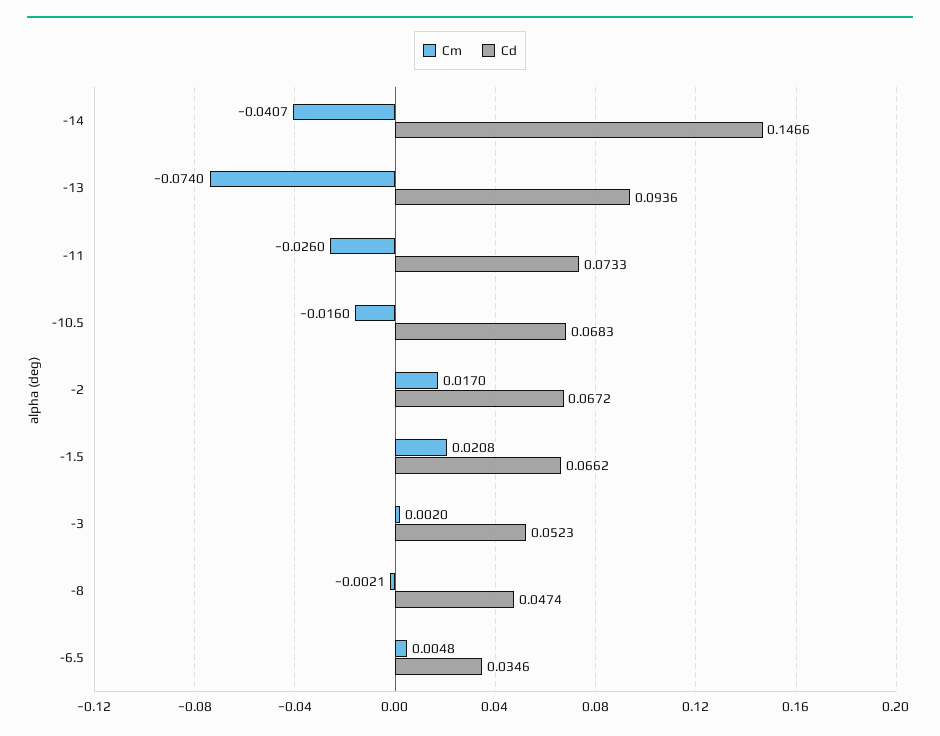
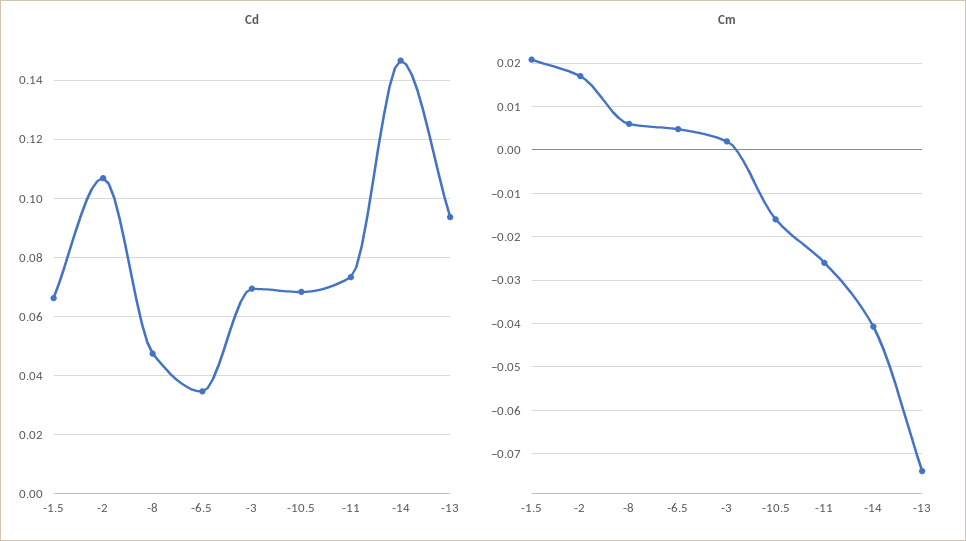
  {
    "Cm": {
      "-14": -0.0407,
      "-13": -0.074,
      "-11": -0.026,
      "-10.5": -0.016,
      "-2": 0.017,
      "-1.5": 0.0208,
      "-3": 0.002,
-     "-8": -0.0021,
+     "-8": 0.006,
      "-6.5": 0.0048
    },
    "Cd": {
      "-14": 0.1466,
      "-13": 0.0936,
      "-11": 0.0733,
      "-10.5": 0.0683,
-     "-2": 0.0672,
+     "-2": 0.1075,
      "-1.5": 0.0662,
-     "-3": 0.0523,
+     "-3": 0.07,
      "-8": 0.0474,
      "-6.5": 0.0346
    }
  }

